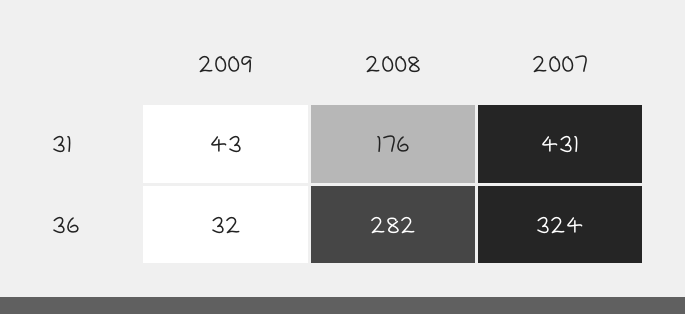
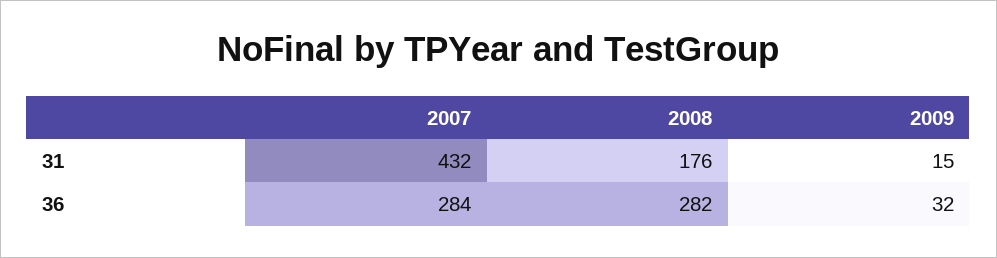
  {
    "2009": {
-     "31": 43,
+     "31": 15,
      "36": 32
    },
    "2008": {
      "31": 176,
      "36": 282
    },
    "2007": {
-     "31": 431,
+     "31": 432,
-     "36": 324
+     "36": 284
    }
  }

